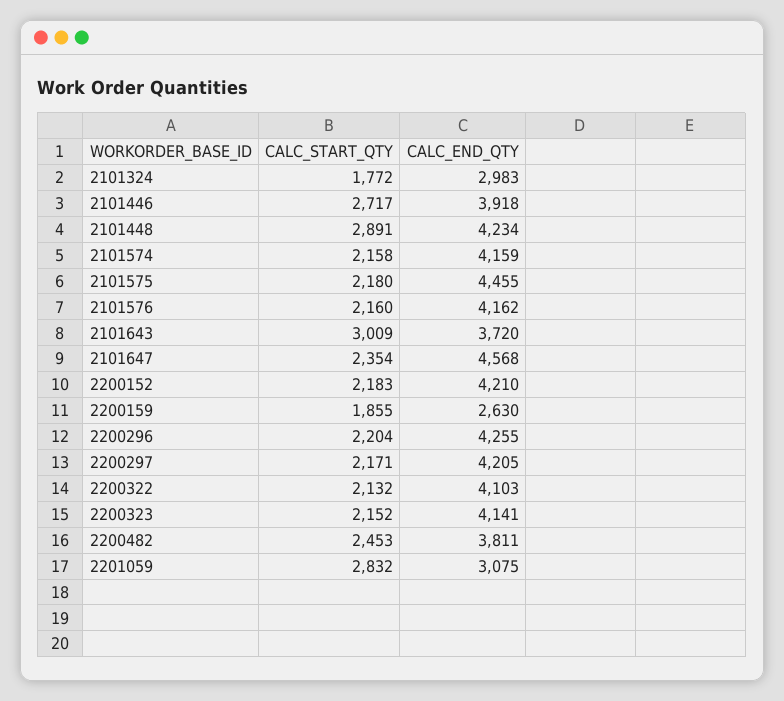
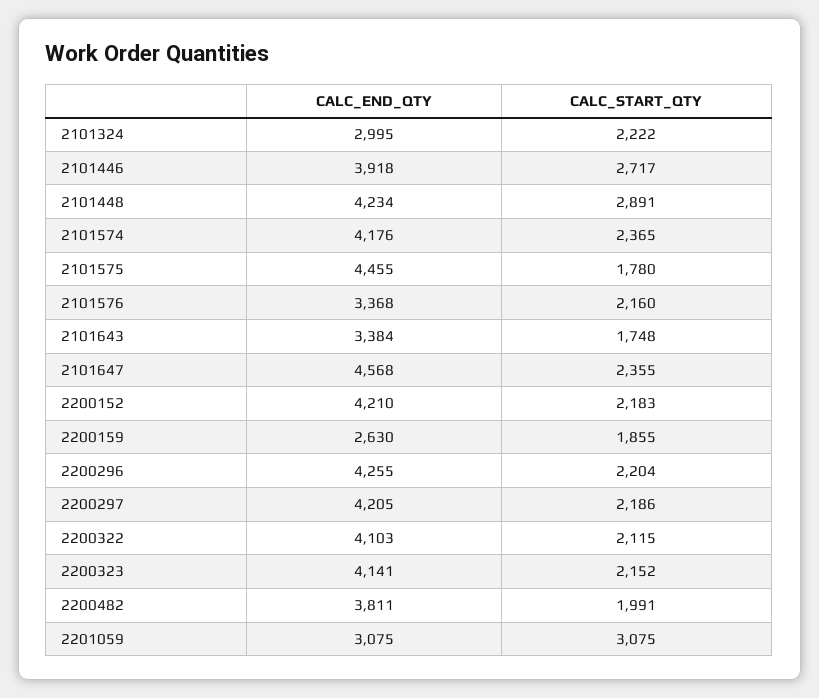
  {
    "CALC_START_QTY": {
-     "2101324": 1772,
+     "2101324": 2222,
      "2101446": 2717,
      "2101448": 2891,
-     "2101574": 2158,
+     "2101574": 2365,
-     "2101575": 2180,
+     "2101575": 1780,
      "2101576": 2160,
-     "2101643": 3009,
+     "2101643": 1748,
-     "2101647": 2354,
+     "2101647": 2355,
      "2200152": 2183,
      "2200159": 1855,
      "2200296": 2204,
-     "2200297": 2171,
+     "2200297": 2186,
-     "2200322": 2132,
+     "2200322": 2115,
      "2200323": 2152,
-     "2200482": 2453,
+     "2200482": 1991,
-     "2201059": 2832
+     "2201059": 3075
    },
    "CALC_END_QTY": {
-     "2101324": 2983,
+     "2101324": 2995,
      "2101446": 3918,
      "2101448": 4234,
-     "2101574": 4159,
+     "2101574": 4176,
      "2101575": 4455,
-     "2101576": 4162,
+     "2101576": 3368,
-     "2101643": 3720,
+     "2101643": 3384,
      "2101647": 4568,
      "2200152": 4210,
      "2200159": 2630,
      "2200296": 4255,
      "2200297": 4205,
      "2200322": 4103,
      "2200323": 4141,
      "2200482": 3811,
      "2201059": 3075
    }
  }

